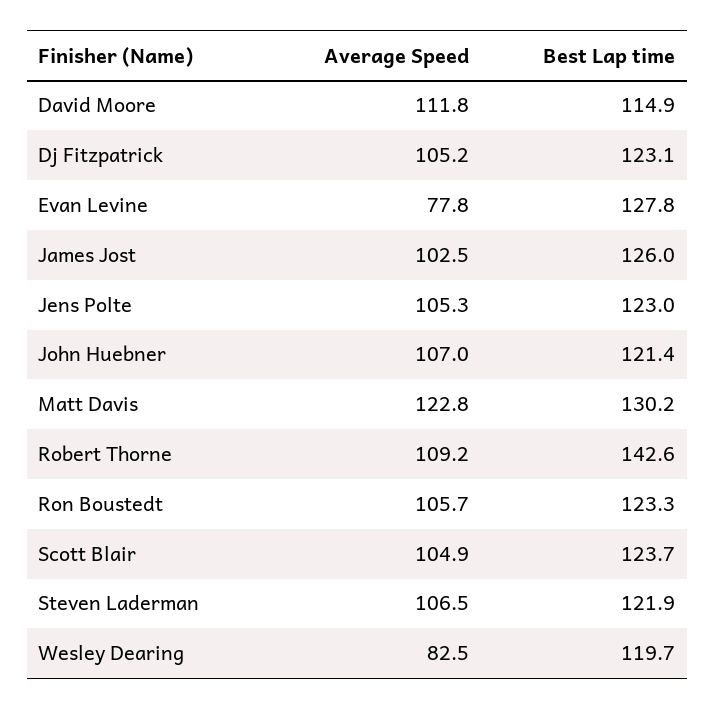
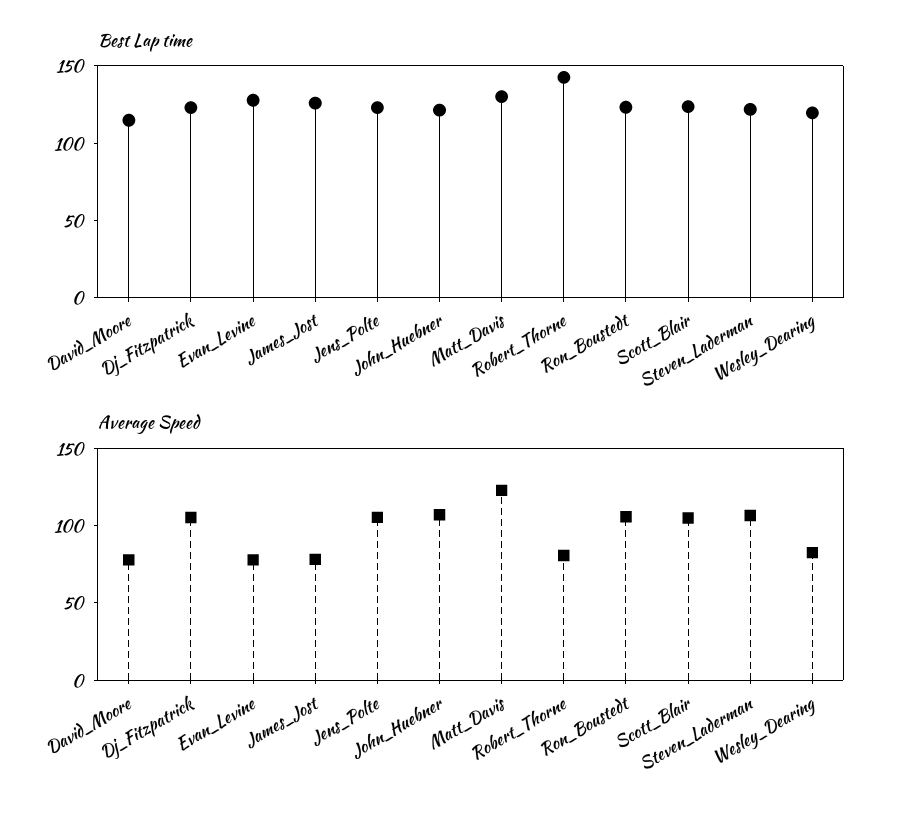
  {
    "Average Speed": {
-     "David Moore": 111.8,
+     "David Moore": 80,
      "Dj Fitzpatrick": 105.2,
      "Evan Levine": 77.8,
-     "James Jost": 102.5,
+     "James Jost": 80,
      "Jens Polte": 105.3,
      "John Huebner": 107,
      "Matt Davis": 122.8,
-     "Robert Thorne": 109.2,
+     "Robert Thorne": 80,
      "Ron Boustedt": 105.7,
      "Scott Blair": 104.9,
      "Steven Laderman": 106.5,
      "Wesley Dearing": 82.5
    },
    "Best Lap time": {
      "David Moore": 114.9,
      "Dj Fitzpatrick": 123.1,
      "Evan Levine": 127.8,
      "James Jost": 126,
      "Jens Polte": 123,
      "John Huebner": 121.4,
      "Matt Davis": 130.2,
      "Robert Thorne": 142.6,
      "Ron Boustedt": 123.3,
      "Scott Blair": 123.7,
      "Steven Laderman": 121.9,
      "Wesley Dearing": 119.7
    }
  }

